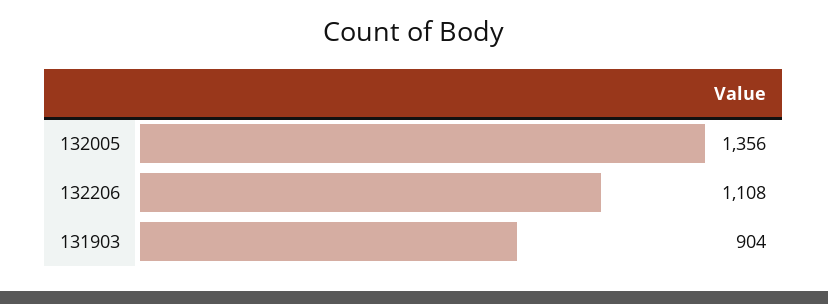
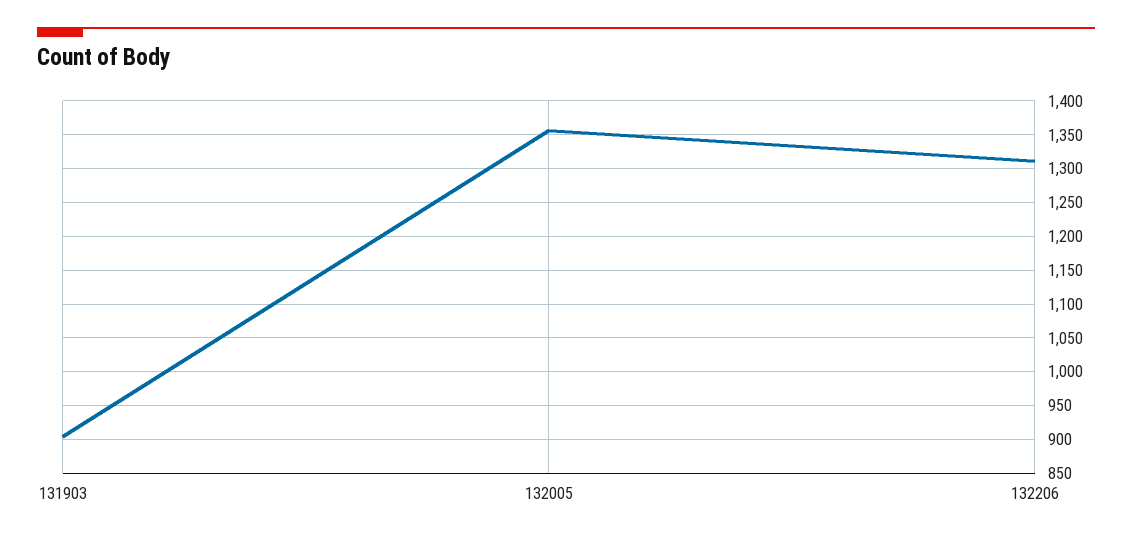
  {
    "132005": 1356,
-   "132206": 1108,
+   "132206": 1310,
    "131903": 904
  }

